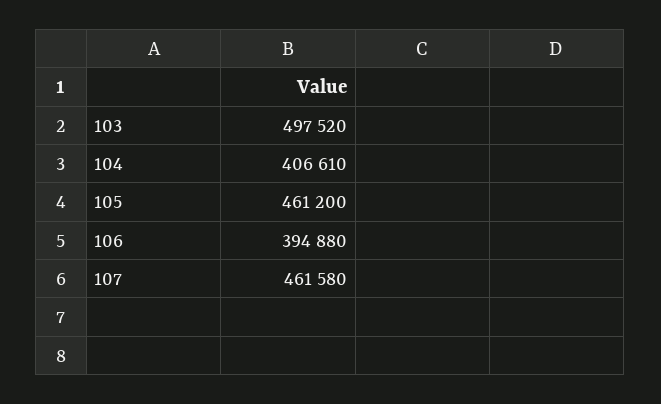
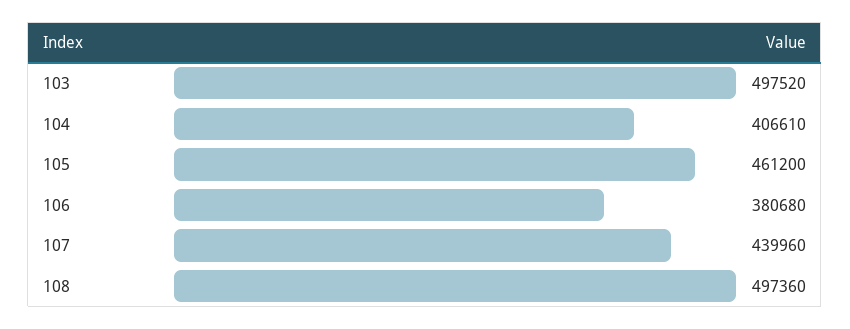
  {
    "103": 497520,
    "104": 406610,
    "105": 461200,
-   "106": 394880,
+   "106": 380680,
-   "107": 461580
+   "107": 439960,
+   "108": 497360
  }

